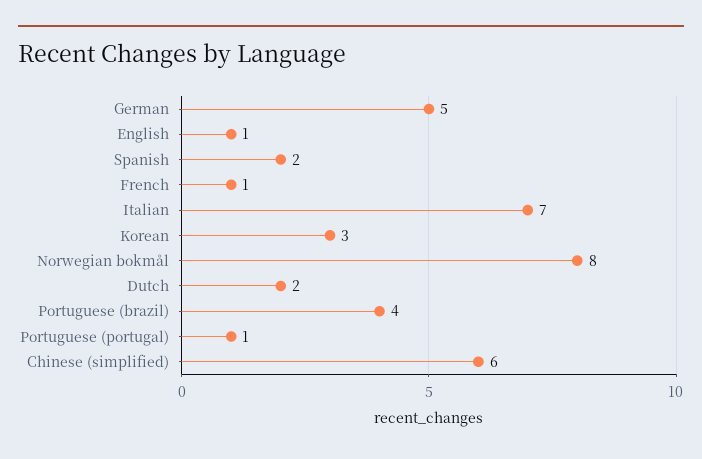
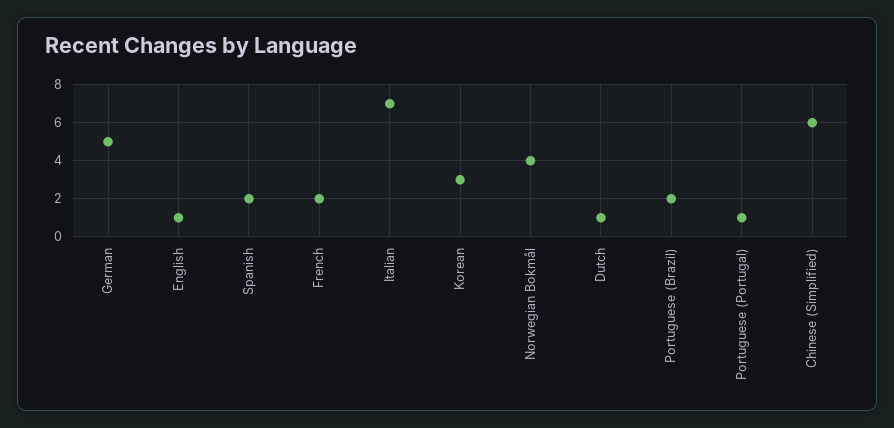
  {
    "German": 5,
    "English": 1,
    "Spanish": 2,
-   "French": 1,
+   "French": 2,
    "Italian": 7,
    "Korean": 3,
-   "Norwegian bokmål": 8,
+   "Norwegian bokmål": 4,
-   "Dutch": 2,
+   "Dutch": 1,
-   "Portuguese (brazil)": 4,
+   "Portuguese (brazil)": 2,
    "Portuguese (portugal)": 1,
    "Chinese (simplified)": 6
  }

